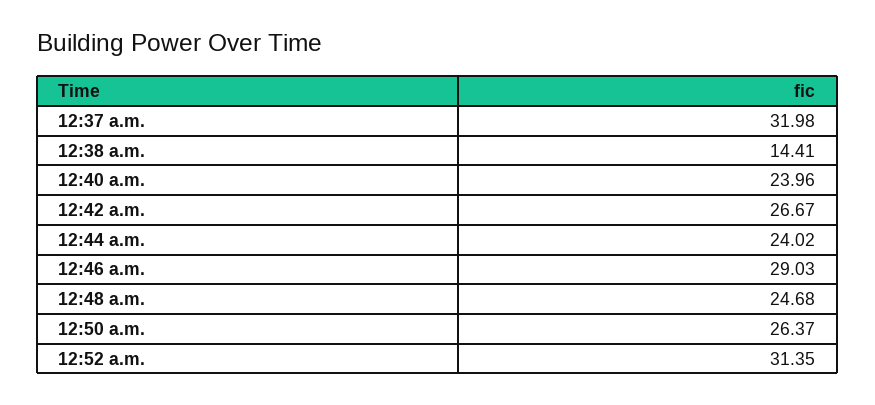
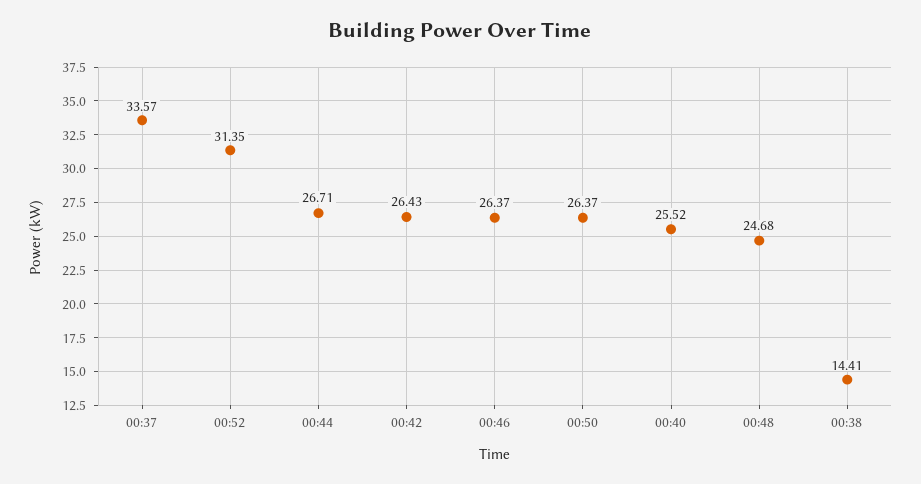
  {
-   "12:37 a.m.": 31.98,
+   "12:37 a.m.": 33.57,
    "12:38 a.m.": 14.41,
-   "12:40 a.m.": 23.96,
+   "12:40 a.m.": 25.52,
-   "12:42 a.m.": 26.67,
+   "12:42 a.m.": 26.43,
-   "12:44 a.m.": 24.02,
+   "12:44 a.m.": 26.71,
-   "12:46 a.m.": 29.03,
+   "12:46 a.m.": 26.37,
    "12:48 a.m.": 24.68,
    "12:50 a.m.": 26.37,
    "12:52 a.m.": 31.35
  }

